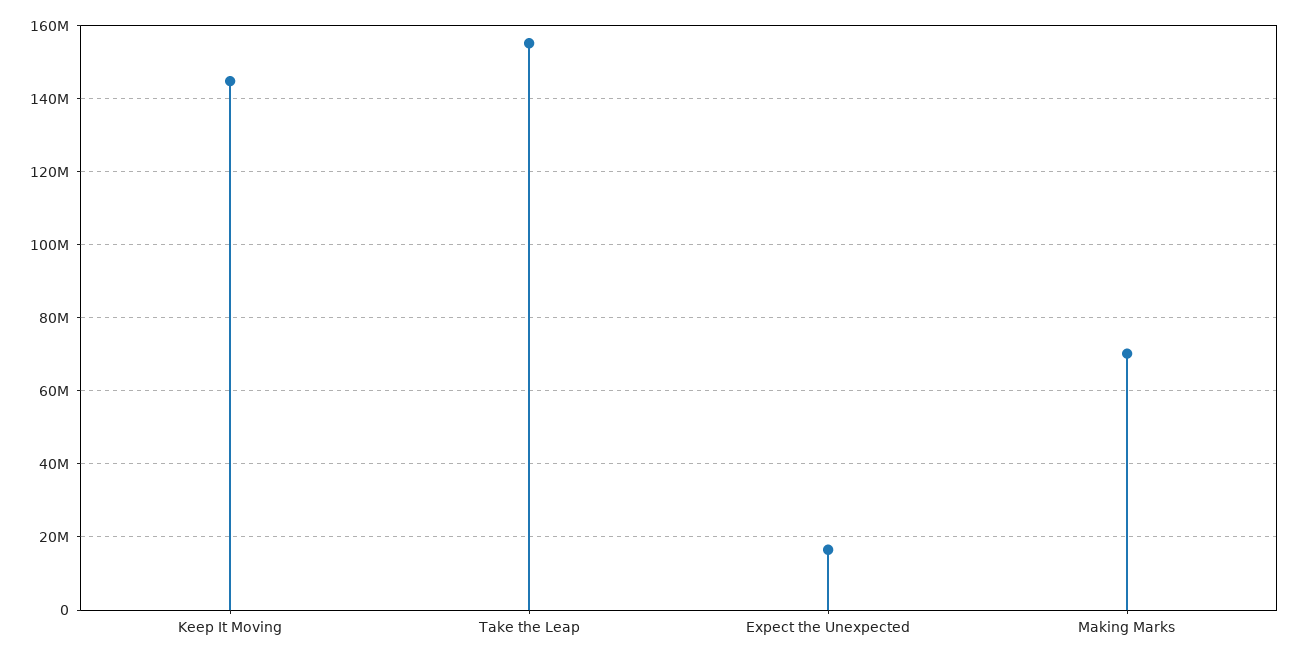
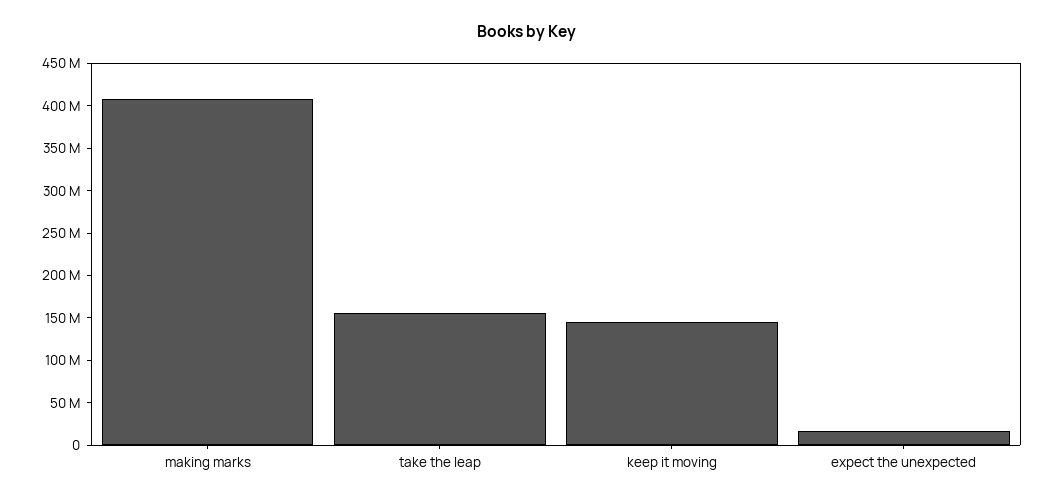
  {
    "Keep It Moving": 144000000,
    "Take the Leap": 156000000,
    "Expect the Unexpected": 16000000,
-   "Making Marks": 70000000
+   "Making Marks": 410000000
  }

